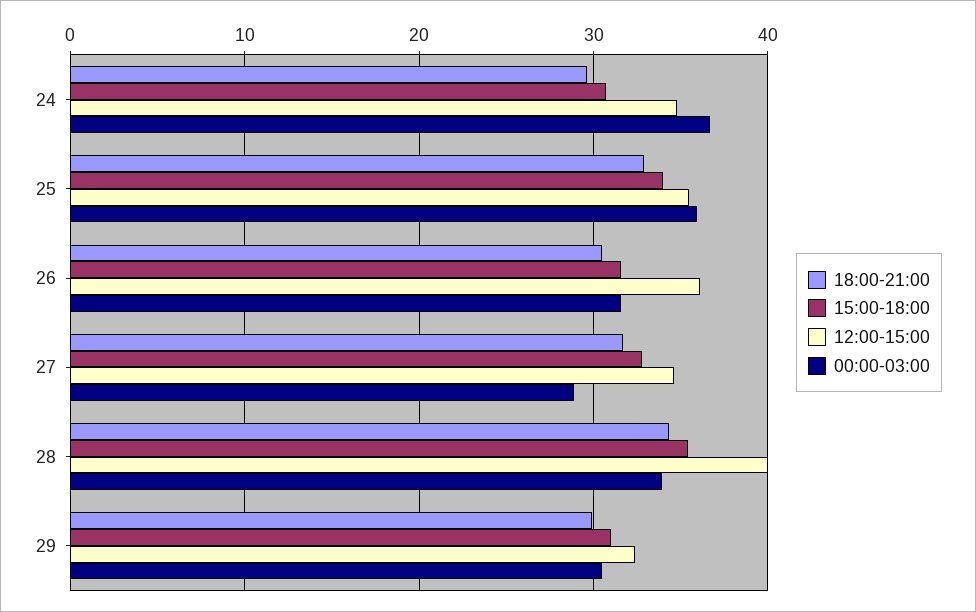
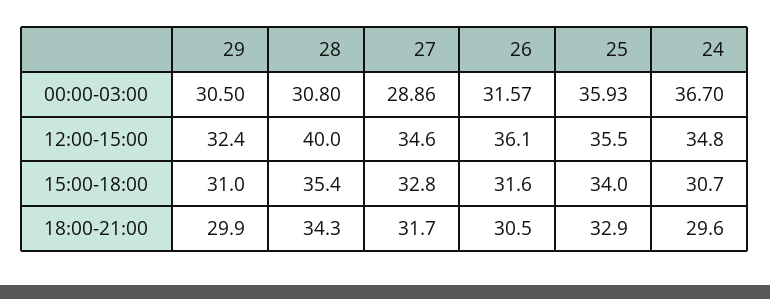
  {
    "18:00-21:00": {
      "24": 29.6,
      "25": 32.9,
      "26": 30.5,
      "27": 31.7,
      "28": 34.3,
      "29": 29.9
    },
    "15:00-18:00": {
      "24": 30.7,
      "25": 34,
      "26": 31.6,
      "27": 32.8,
      "28": 35.4,
      "29": 31
    },
    "12:00-15:00": {
      "24": 34.8,
      "25": 35.5,
      "26": 36.1,
      "27": 34.6,
      "28": 40,
      "29": 32.4
    },
    "00:00-03:00": {
      "24": 36.7,
      "25": 35.93,
      "26": 31.57,
      "27": 28.86,
-     "28": 34,
+     "28": 30.8,
      "29": 30.5
    }
  }

